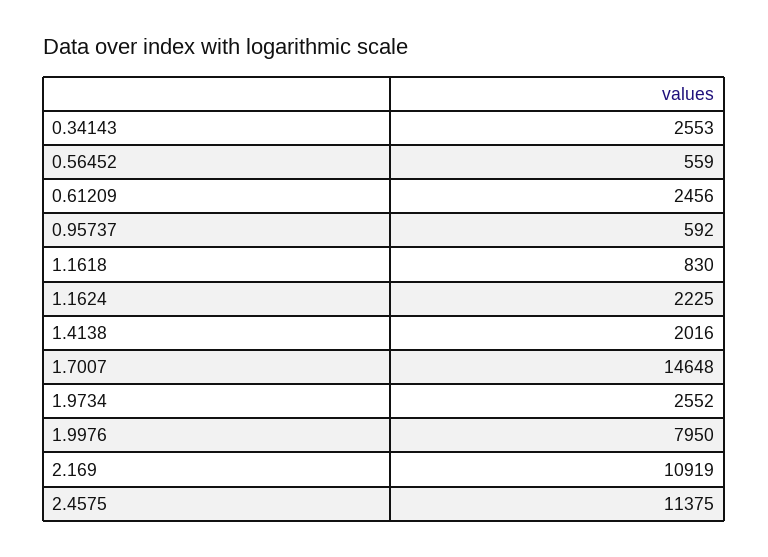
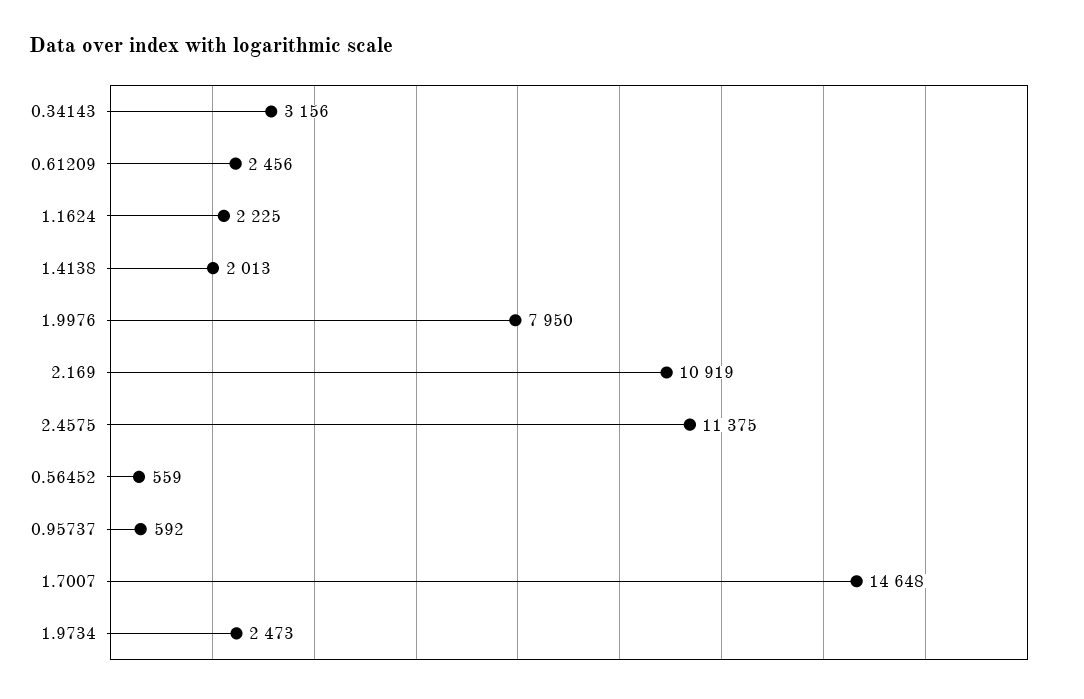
  {
-   "0.34143": 2553,
+   "0.34143": 3156,
    "0.56452": 559,
    "0.61209": 2456,
    "0.95737": 592,
-   "1.1618": 830,
    "1.1624": 2225,
-   "1.4138": 2016,
+   "1.4138": 2013,
    "1.7007": 14648,
-   "1.9734": 2552,
+   "1.9734": 2473,
    "1.9976": 7950,
    "2.169": 10919,
    "2.4575": 11375
  }

